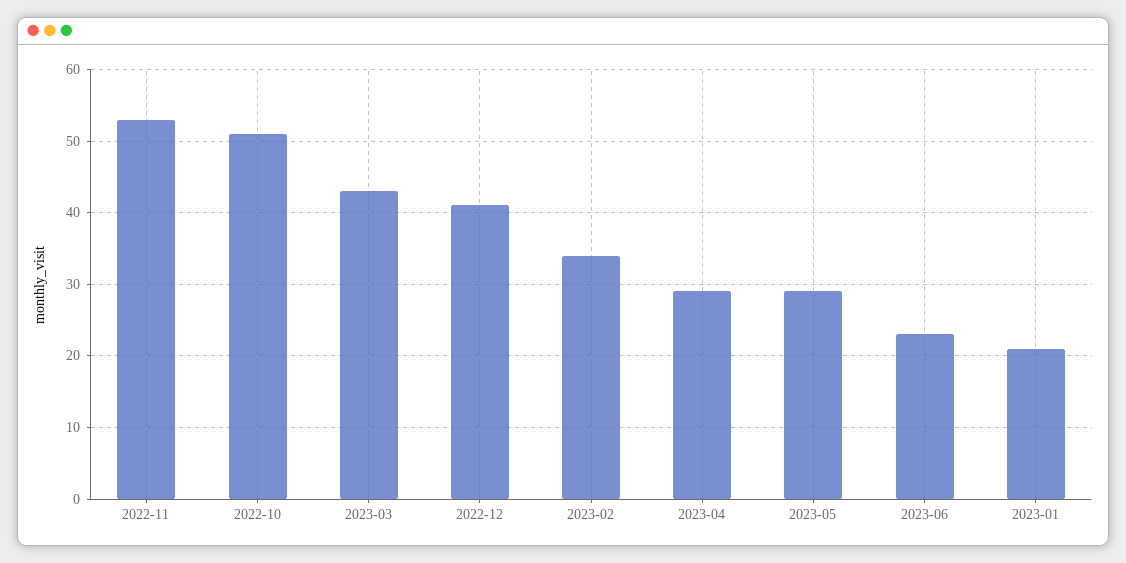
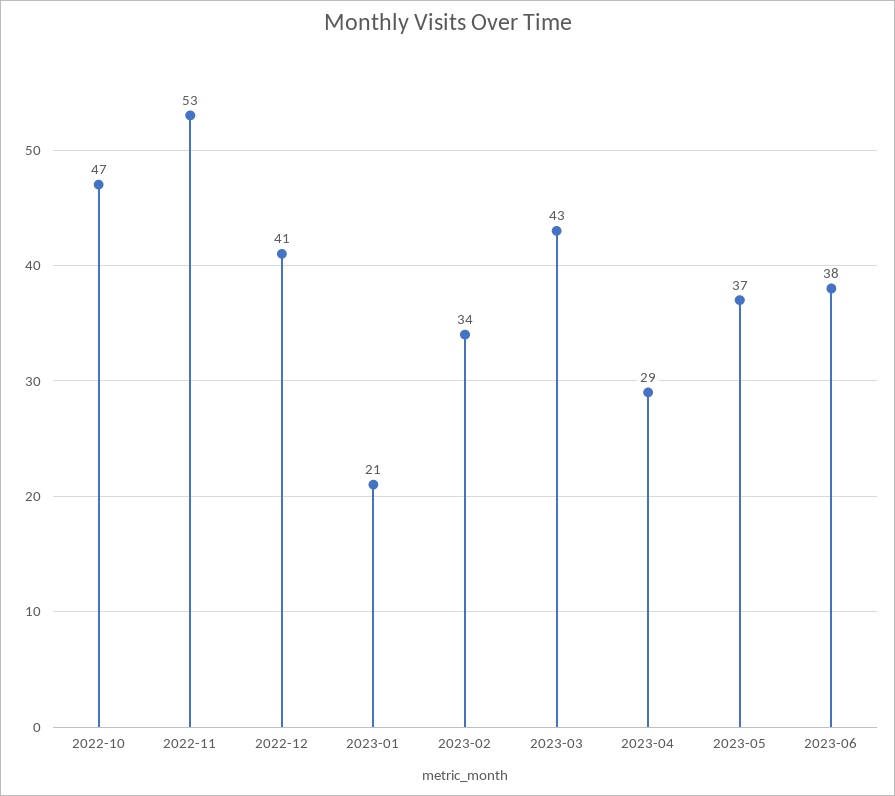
  {
    "2022-11": 53,
-   "2022-10": 51,
+   "2022-10": 47,
    "2023-03": 43,
    "2022-12": 41,
    "2023-02": 34,
    "2023-04": 29,
-   "2023-05": 29,
+   "2023-05": 37,
-   "2023-06": 23,
+   "2023-06": 38,
    "2023-01": 21
  }

